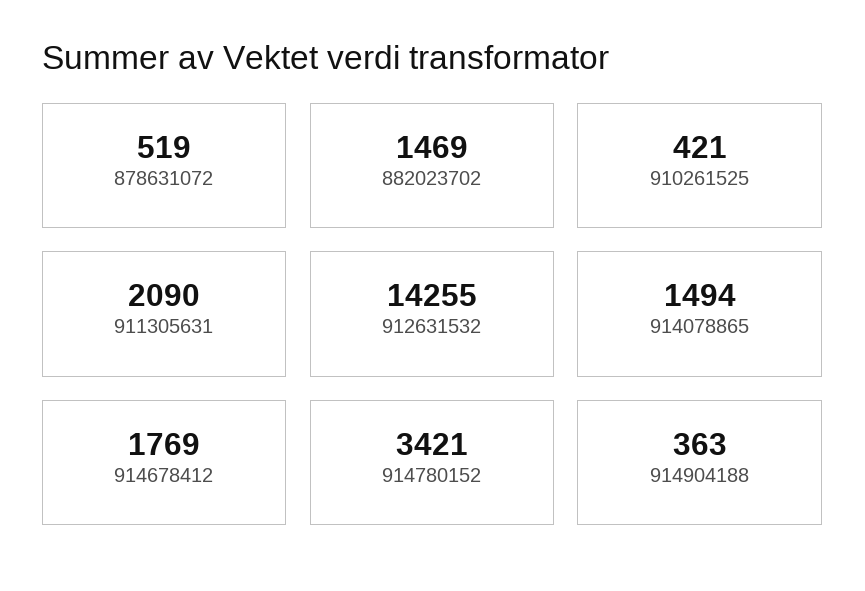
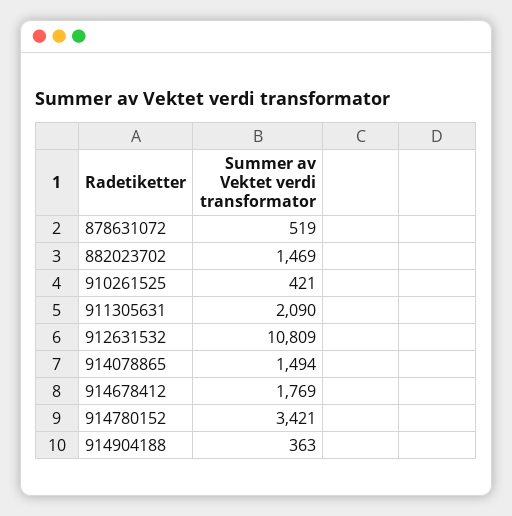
  {
    "878631072": 519,
    "882023702": 1469,
    "910261525": 421,
    "911305631": 2090,
-   "912631532": 14255,
+   "912631532": 10809,
    "914078865": 1494,
    "914678412": 1769,
    "914780152": 3421,
    "914904188": 363
  }

